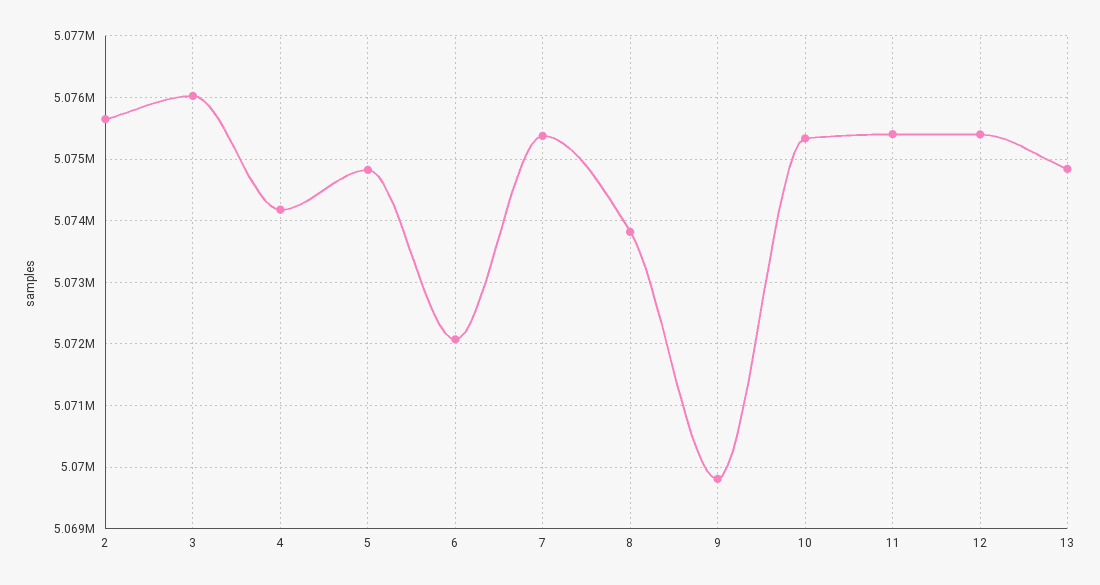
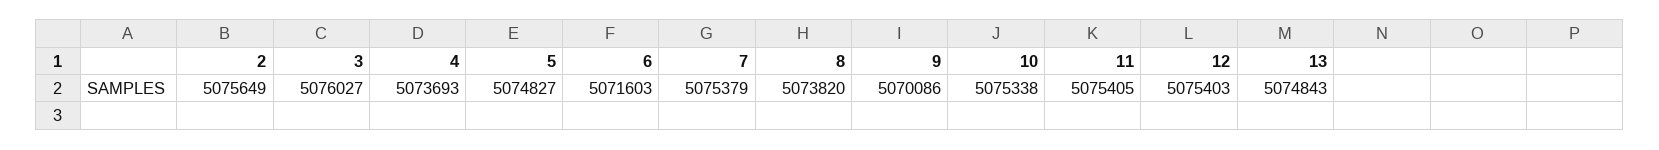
  {
    "2": 5075649,
    "3": 5076027,
-   "4": 5074200,
+   "4": 5073693,
    "5": 5074827,
-   "6": 5072100,
+   "6": 5071603,
    "7": 5075379,
    "8": 5073820,
-   "9": 5069800,
+   "9": 5070086,
    "10": 5075338,
    "11": 5075405,
    "12": 5075403,
    "13": 5074843
  }

